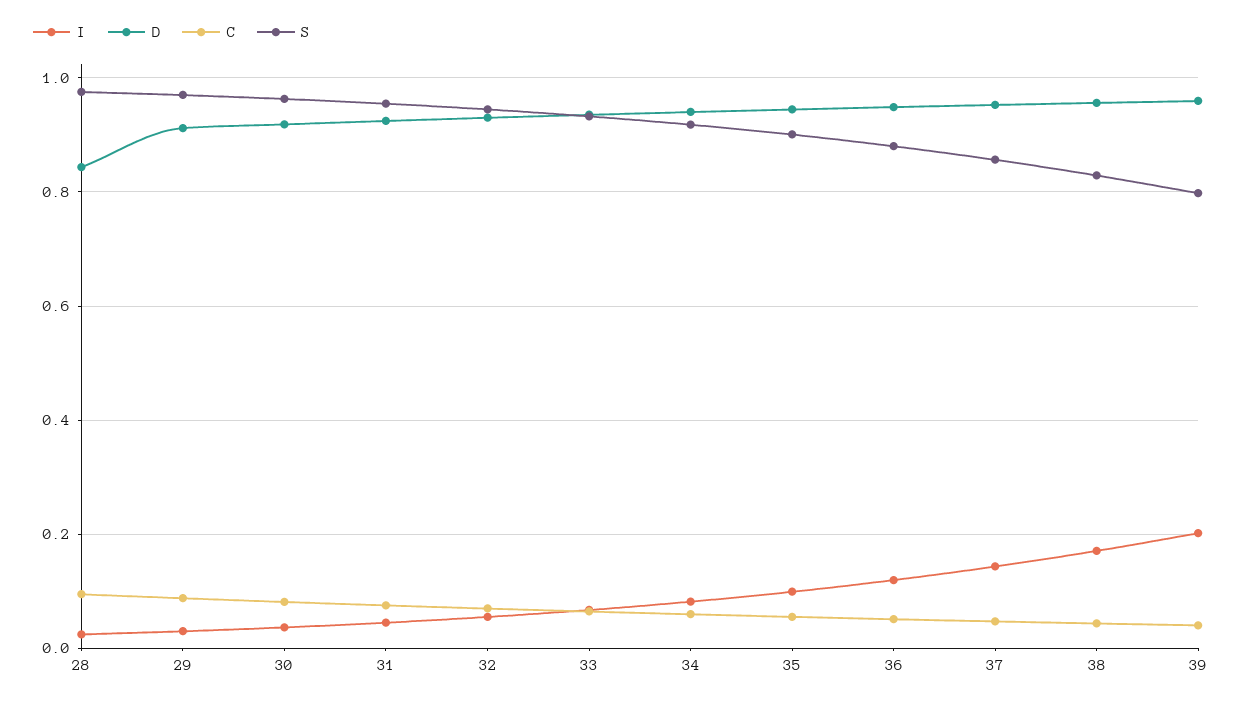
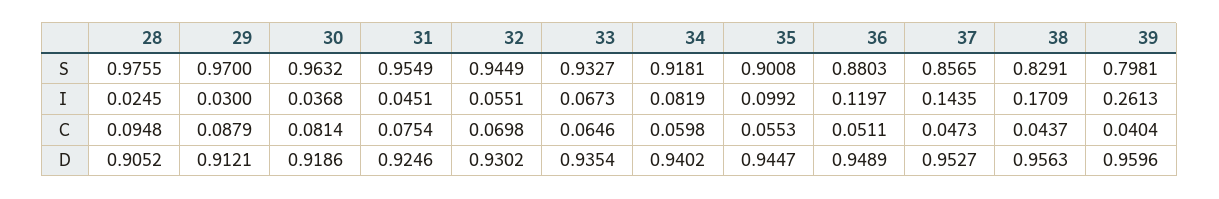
  {
    "I": {
      "28": 0.0245,
      "29": 0.03,
      "30": 0.0368,
      "31": 0.0451,
      "32": 0.0551,
      "33": 0.0673,
      "34": 0.0819,
      "35": 0.0992,
      "36": 0.1197,
      "37": 0.1435,
      "38": 0.1709,
-     "39": 0.2
+     "39": 0.2613
    },
    "D": {
-     "28": 0.84,
+     "28": 0.9052,
      "29": 0.9121,
      "30": 0.9186,
      "31": 0.9246,
      "32": 0.9302,
      "33": 0.9354,
      "34": 0.9402,
      "35": 0.9447,
      "36": 0.9489,
      "37": 0.9527,
      "38": 0.9563,
      "39": 0.9596
    },
    "C": {
      "28": 0.0948,
      "29": 0.0879,
      "30": 0.0814,
      "31": 0.0754,
      "32": 0.0698,
      "33": 0.0646,
      "34": 0.0598,
      "35": 0.0553,
      "36": 0.0511,
      "37": 0.0473,
      "38": 0.0437,
      "39": 0.0404
    },
    "S": {
      "28": 0.9755,
      "29": 0.97,
      "30": 0.9632,
      "31": 0.9549,
      "32": 0.9449,
      "33": 0.9327,
      "34": 0.9181,
      "35": 0.9008,
      "36": 0.8803,
      "37": 0.8565,
      "38": 0.8291,
      "39": 0.7981
    }
  }

